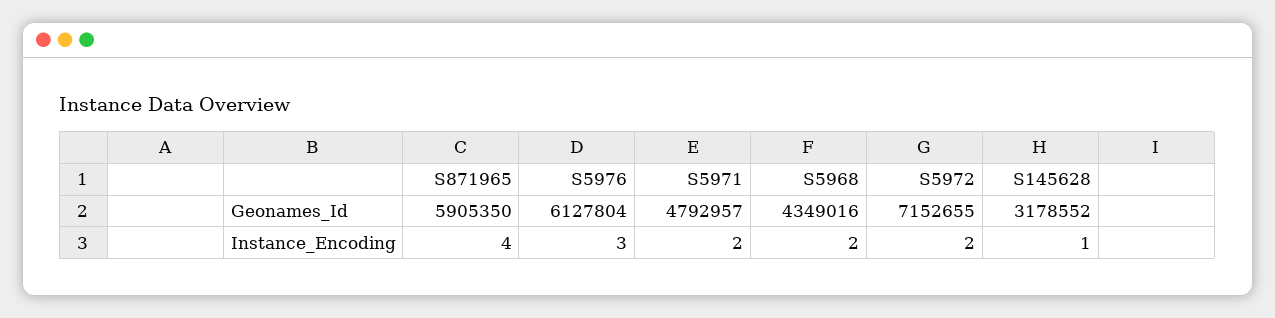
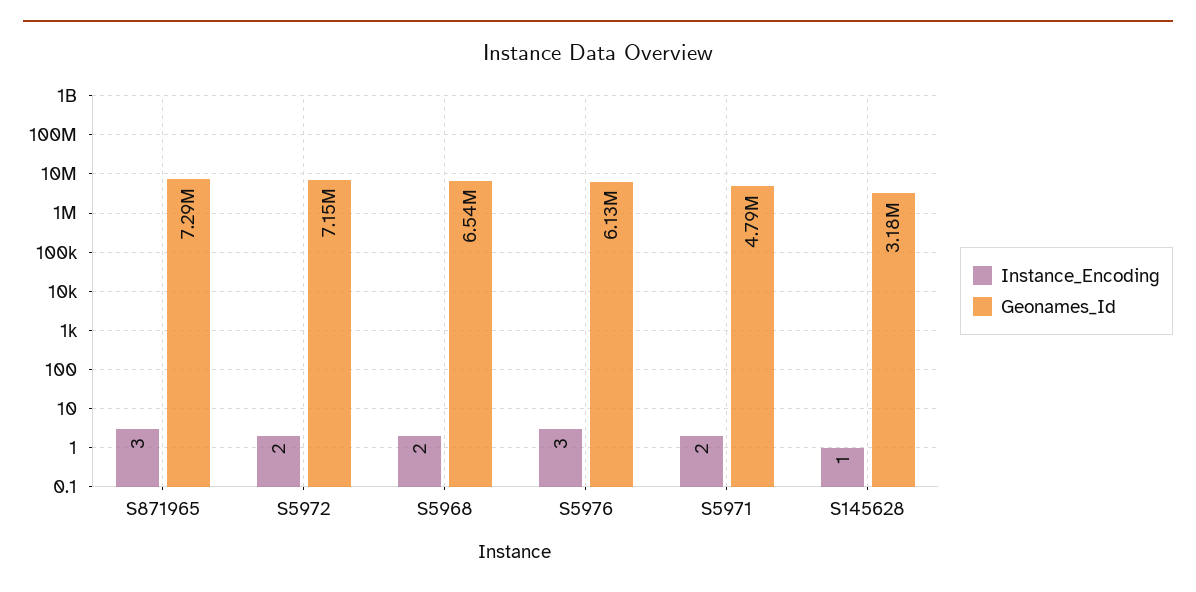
  {
    "Geonames_Id": {
-     "S871965": 5905350,
+     "S871965": 7290000,
      "S5976": 6127804,
      "S5971": 4792957,
-     "S5968": 4349016,
+     "S5968": 6540000,
      "S5972": 7152655,
      "S145628": 3178552
    },
    "Instance_Encoding": {
-     "S871965": 4,
+     "S871965": 3,
      "S5976": 3,
      "S5971": 2,
      "S5968": 2,
      "S5972": 2,
      "S145628": 1
    }
  }

